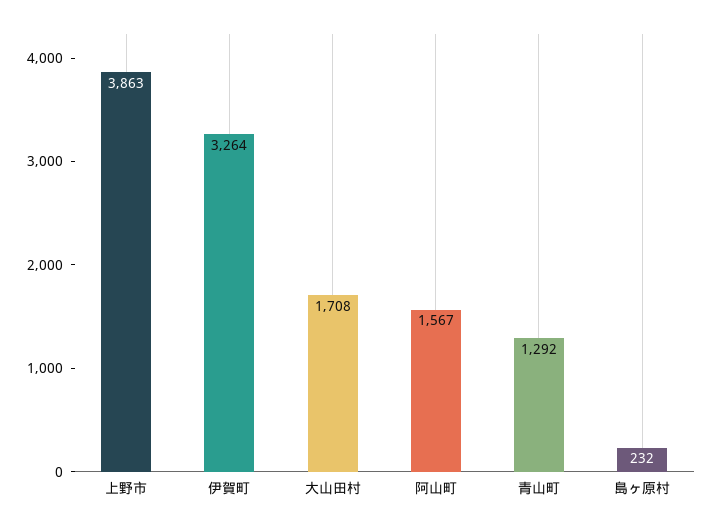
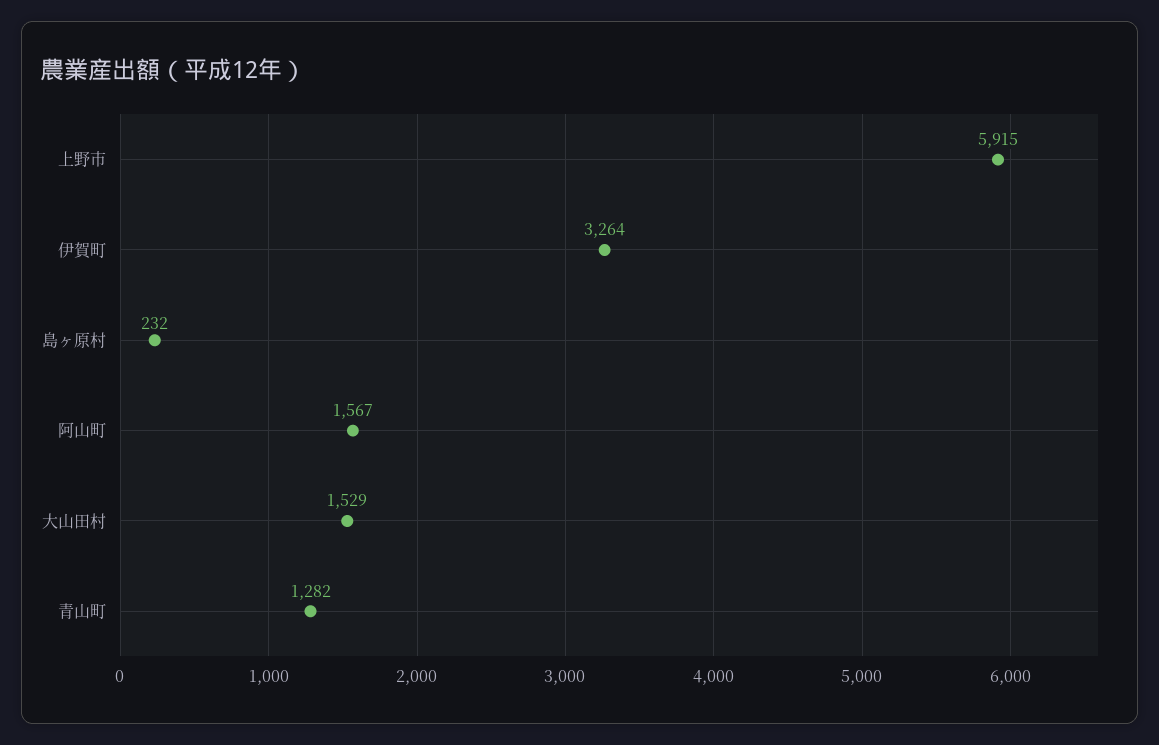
  {
-   "上野市": 3863,
+   "上野市": 5915,
    "伊賀町": 3264,
-   "大山田村": 1708,
+   "大山田村": 1529,
    "阿山町": 1567,
-   "青山町": 1292,
+   "青山町": 1282,
    "島ヶ原村": 232
  }

